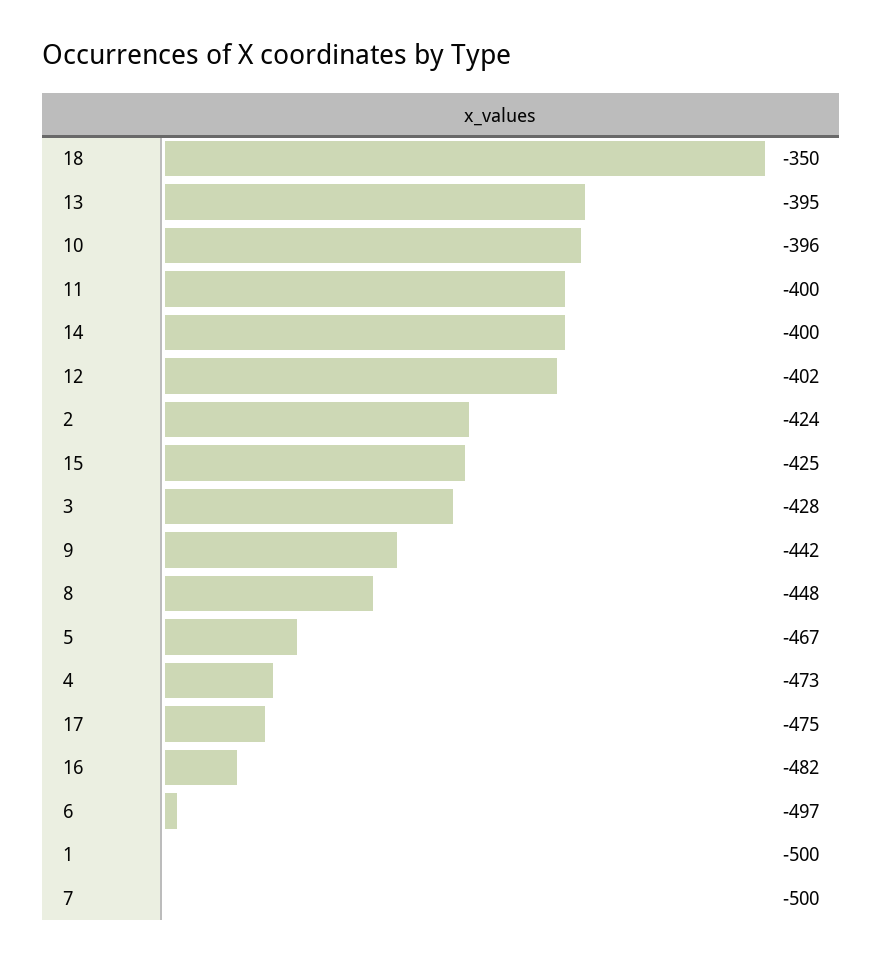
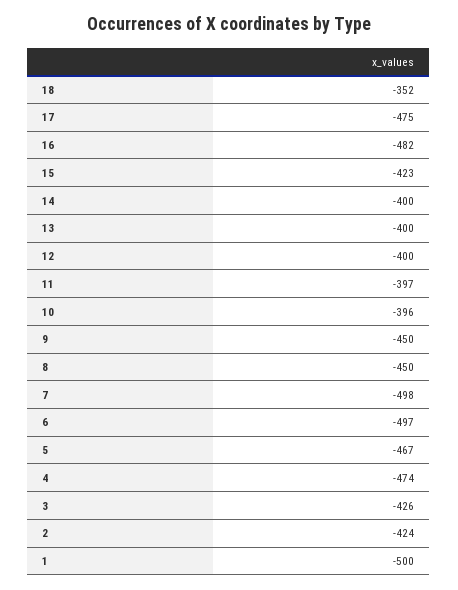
  {
-   "18": -350,
+   "18": -352,
-   "13": -395,
+   "13": -400,
    "10": -396,
-   "11": -400,
+   "11": -397,
    "14": -400,
-   "12": -402,
+   "12": -400,
    "2": -424,
-   "15": -425,
+   "15": -423,
-   "3": -428,
+   "3": -426,
-   "9": -442,
+   "9": -450,
-   "8": -448,
+   "8": -450,
    "5": -467,
-   "4": -473,
+   "4": -474,
    "17": -475,
    "16": -482,
    "6": -497,
    "1": -500,
-   "7": -500
+   "7": -498
  }

